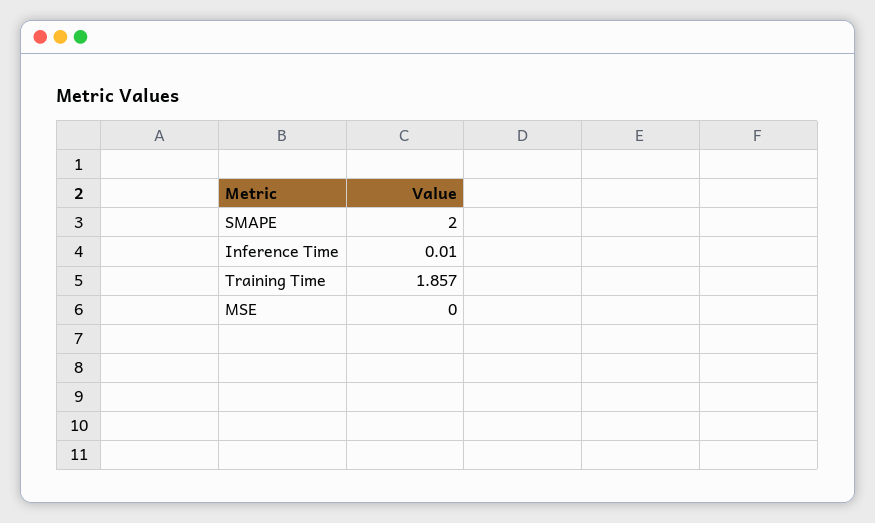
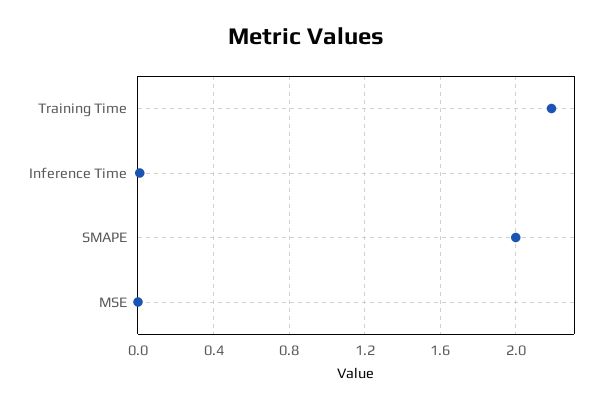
  {
    "SMAPE": 2,
    "Inference Time": 0.01,
-   "Training Time": 1.857,
+   "Training Time": 2.2,
    "MSE": 0
  }

